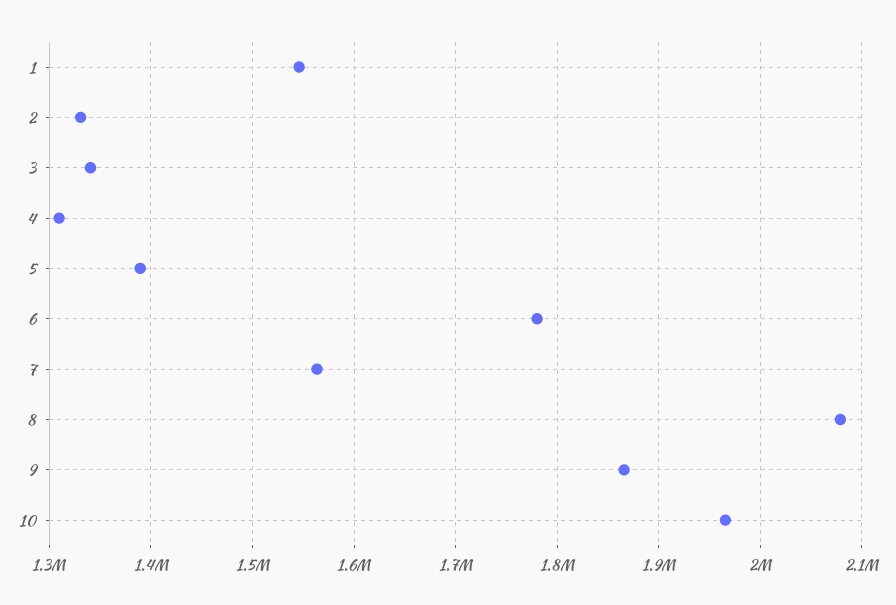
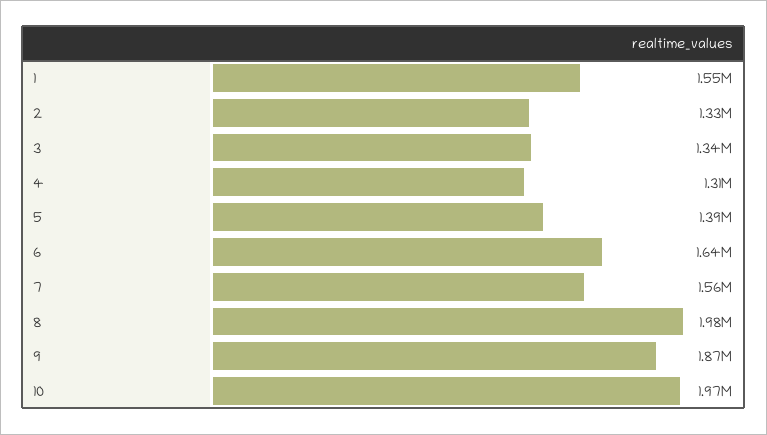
  {
    "1": 1550000,
    "2": 1330000,
    "3": 1340000,
    "4": 1310000,
    "5": 1390000,
-   "6": 1780000,
+   "6": 1640000,
    "7": 1560000,
-   "8": 2080000,
+   "8": 1980000,
    "9": 1870000,
    "10": 1970000
  }

